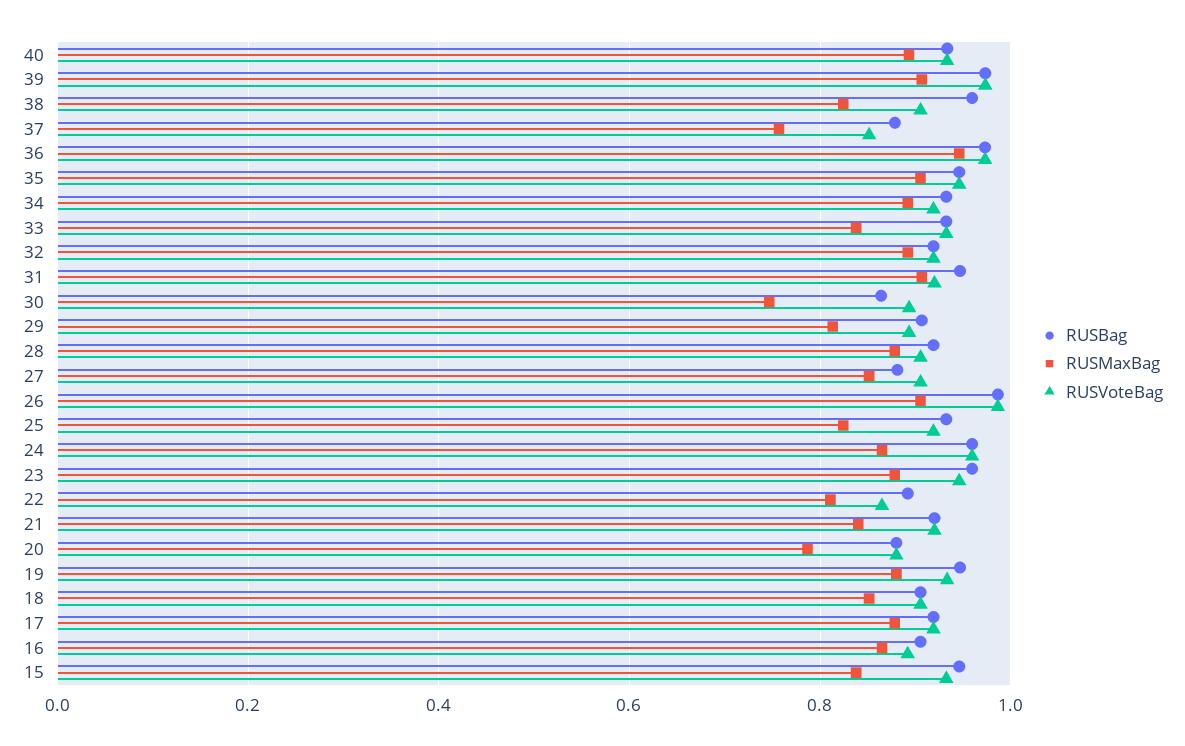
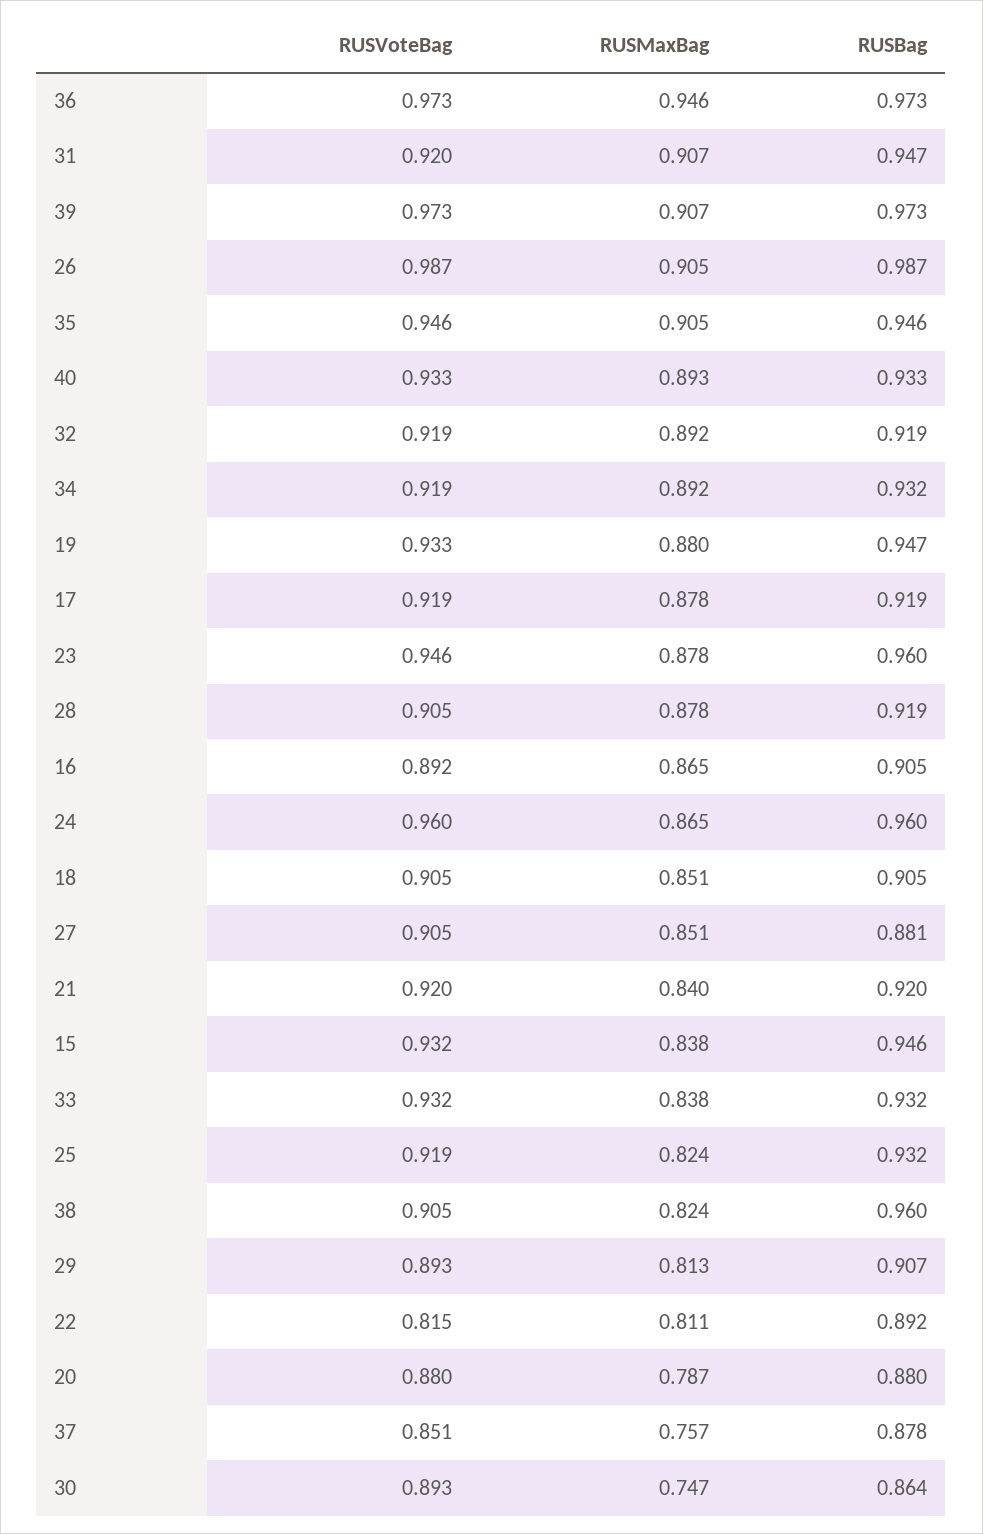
  {
    "RUSBag": {
      "40": 0.933,
      "39": 0.973,
      "38": 0.96,
      "37": 0.878,
      "36": 0.973,
      "35": 0.946,
      "34": 0.932,
      "33": 0.932,
      "32": 0.919,
      "31": 0.947,
      "30": 0.864,
      "29": 0.907,
      "28": 0.919,
      "27": 0.881,
      "26": 0.987,
      "25": 0.932,
      "24": 0.96,
      "23": 0.96,
      "22": 0.892,
      "21": 0.92,
      "20": 0.88,
      "19": 0.947,
      "18": 0.905,
      "17": 0.919,
      "16": 0.905,
      "15": 0.946
    },
    "RUSMaxBag": {
      "40": 0.893,
      "39": 0.907,
      "38": 0.824,
      "37": 0.757,
      "36": 0.946,
      "35": 0.905,
      "34": 0.892,
      "33": 0.838,
      "32": 0.892,
      "31": 0.907,
      "30": 0.747,
      "29": 0.813,
      "28": 0.878,
      "27": 0.851,
      "26": 0.905,
      "25": 0.824,
      "24": 0.865,
      "23": 0.878,
      "22": 0.811,
      "21": 0.84,
      "20": 0.787,
      "19": 0.88,
      "18": 0.851,
      "17": 0.878,
      "16": 0.865,
      "15": 0.838
    },
    "RUSVoteBag": {
      "40": 0.933,
      "39": 0.973,
      "38": 0.905,
      "37": 0.851,
      "36": 0.973,
      "35": 0.946,
      "34": 0.919,
      "33": 0.932,
      "32": 0.919,
      "31": 0.92,
      "30": 0.893,
      "29": 0.893,
      "28": 0.905,
      "27": 0.905,
      "26": 0.987,
      "25": 0.919,
      "24": 0.96,
      "23": 0.946,
-     "22": 0.86,
+     "22": 0.815,
      "21": 0.92,
      "20": 0.88,
      "19": 0.933,
      "18": 0.905,
      "17": 0.919,
      "16": 0.892,
      "15": 0.932
    }
  }

